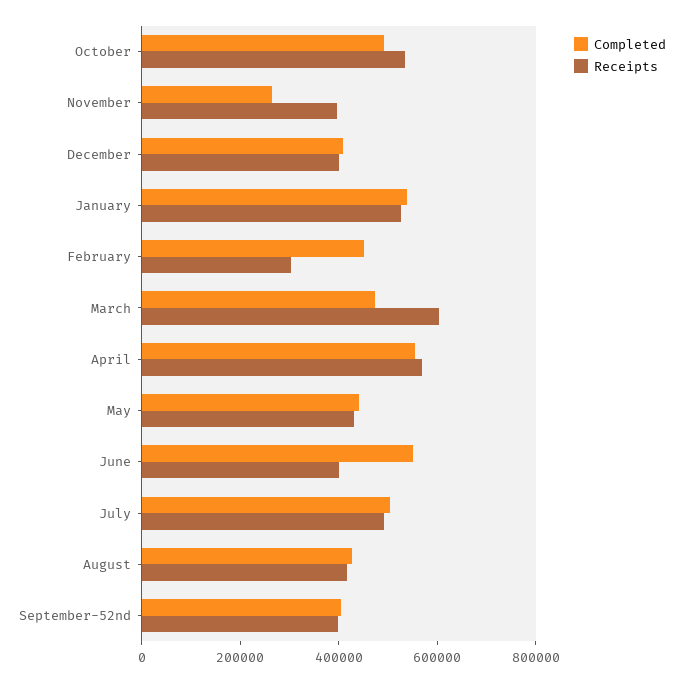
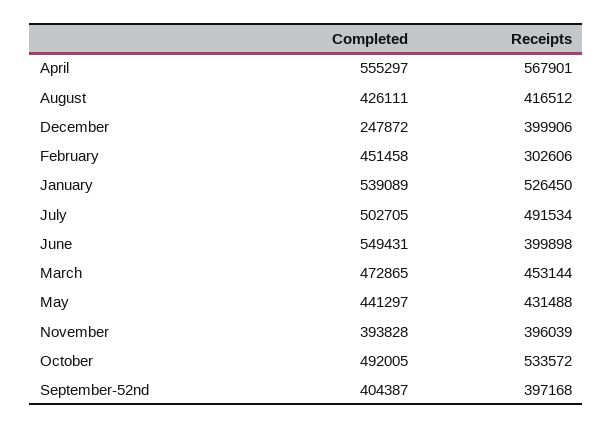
  {
    "Completed": {
      "October": 492005,
-     "November": 250000,
+     "November": 393828,
-     "December": 400000,
+     "December": 247872,
      "January": 539089,
      "February": 451458,
      "March": 472865,
      "April": 555297,
      "May": 441297,
      "June": 549431,
      "July": 502705,
      "August": 426111,
      "September-52nd": 404387
    },
    "Receipts": {
      "October": 533572,
      "November": 396039,
      "December": 399906,
      "January": 526450,
      "February": 302606,
-     "March": 600000,
+     "March": 453144,
      "April": 567901,
      "May": 431488,
      "June": 399898,
      "July": 491534,
      "August": 416512,
      "September-52nd": 397168
    }
  }

